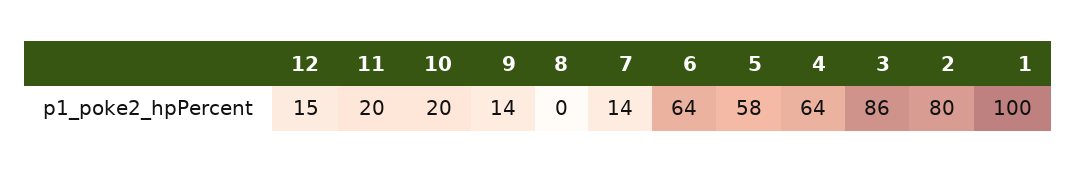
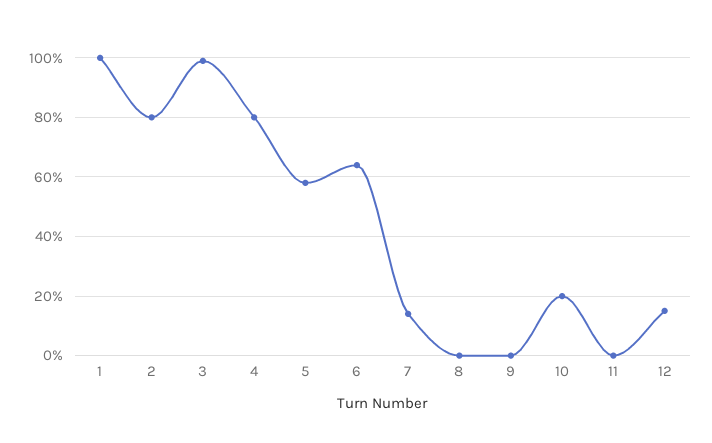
  {
    "12": 15,
-   "11": 20,
+   "11": 0,
    "10": 20,
-   "9": 14,
+   "9": 0,
    "8": 0,
    "7": 14,
    "6": 64,
    "5": 58,
-   "4": 64,
+   "4": 80,
-   "3": 86,
+   "3": 100,
    "2": 80,
    "1": 100
  }

